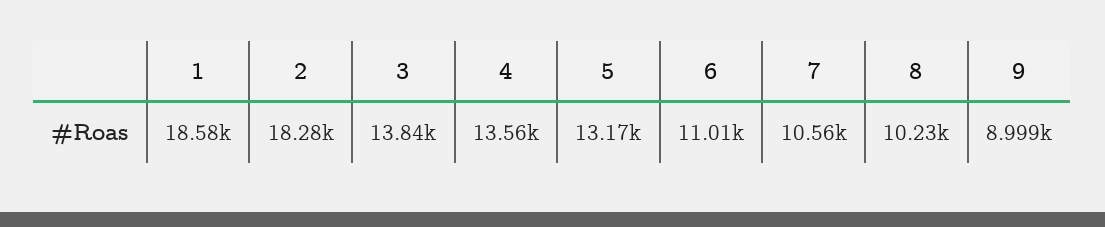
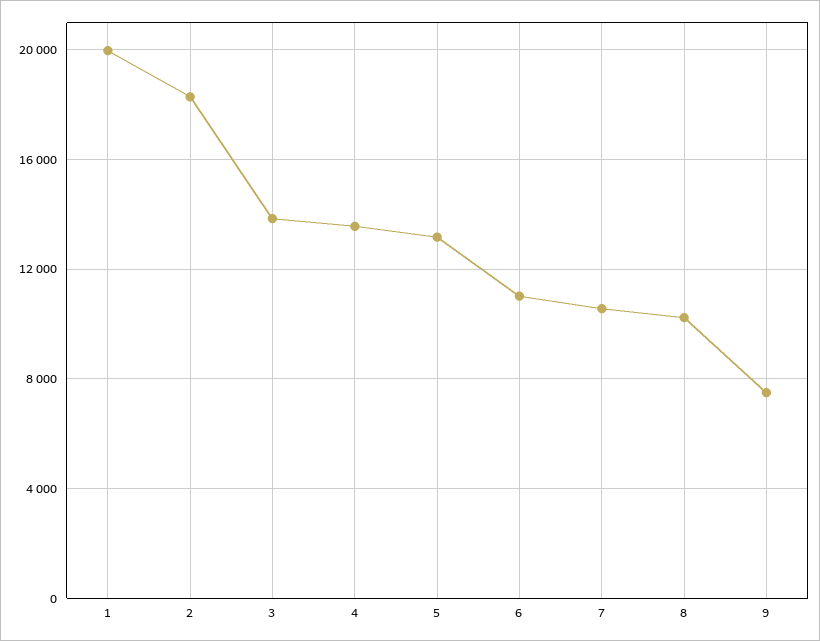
  {
-   "1": 18580,
+   "1": 20000,
    "2": 18280,
    "3": 13840,
    "4": 13560,
    "5": 13170,
    "6": 11010,
    "7": 10560,
    "8": 10230,
-   "9": 8999
+   "9": 7500
  }

